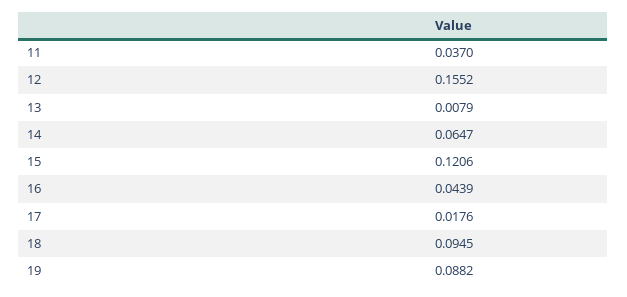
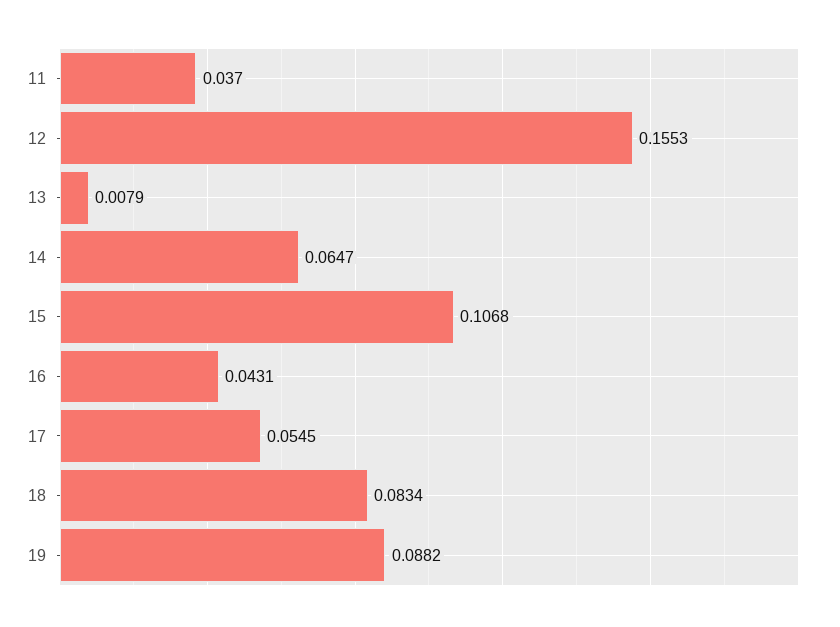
  {
    "11": 0.037,
-   "12": 0.1552,
+   "12": 0.1553,
    "13": 0.0079,
    "14": 0.0647,
-   "15": 0.1206,
+   "15": 0.1068,
-   "16": 0.0439,
+   "16": 0.0431,
-   "17": 0.0176,
+   "17": 0.0545,
-   "18": 0.0945,
+   "18": 0.0834,
    "19": 0.0882
  }

